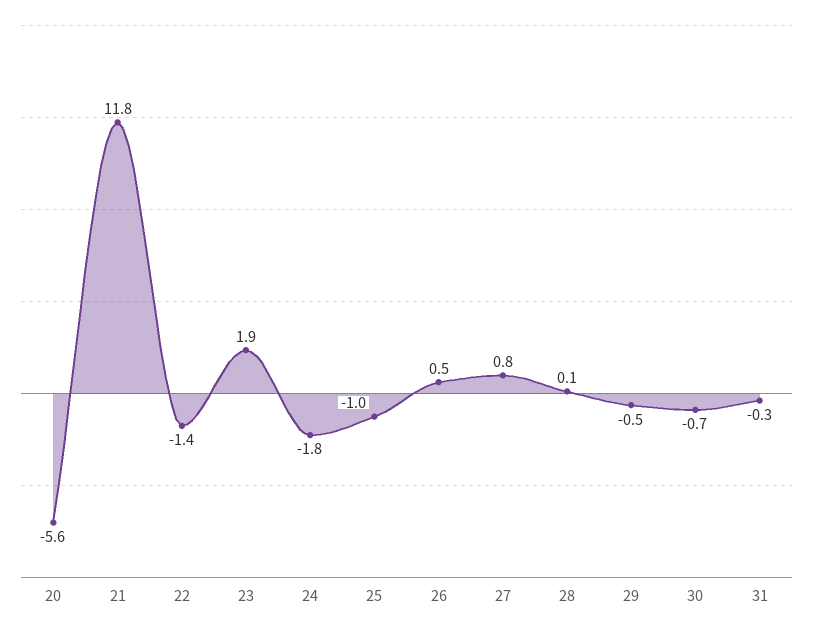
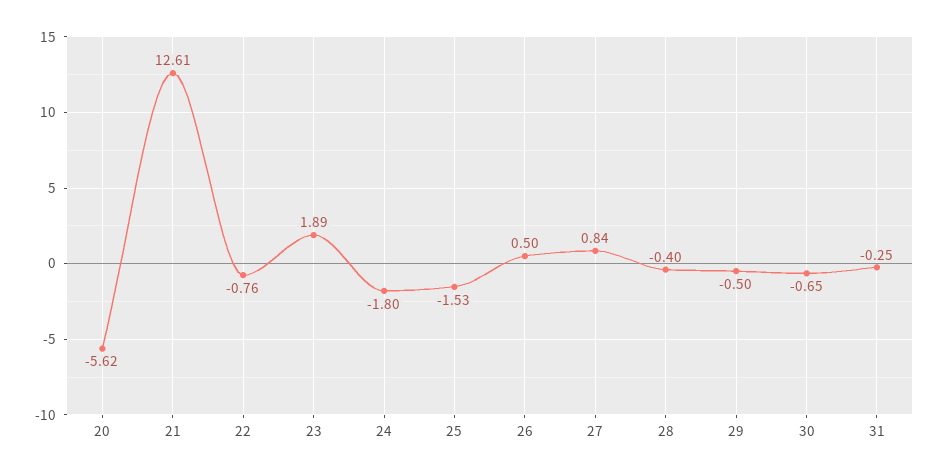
  {
    "20": -5.62,
-   "21": 11.8,
+   "21": 12.61,
-   "22": -1.4,
+   "22": -0.76,
    "23": 1.89,
    "24": -1.8,
-   "25": -1,
+   "25": -1.53,
    "26": 0.5,
    "27": 0.84,
-   "28": 0.1,
+   "28": -0.4,
    "29": -0.5,
    "30": -0.65,
    "31": -0.25
  }

